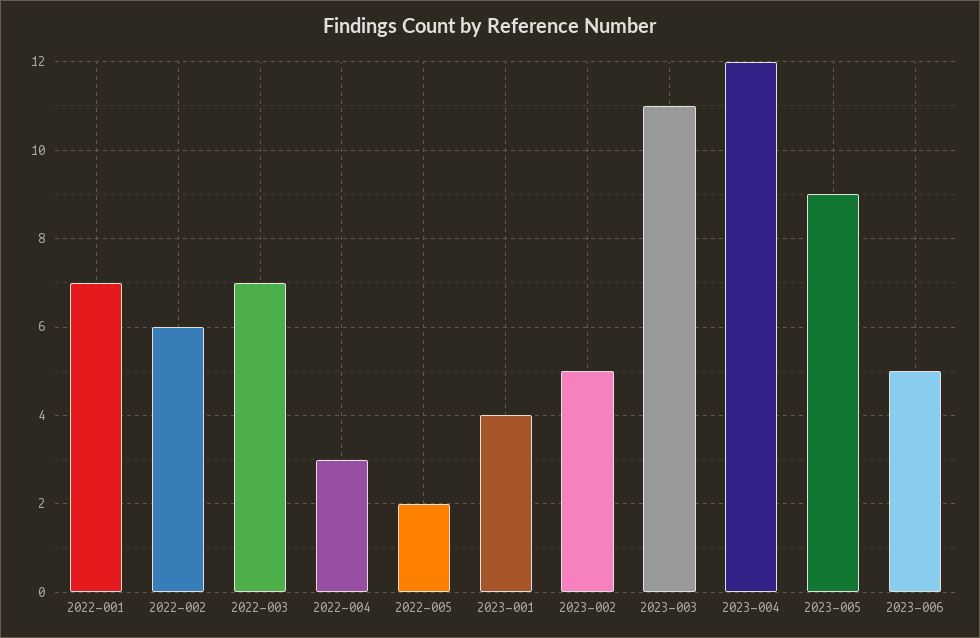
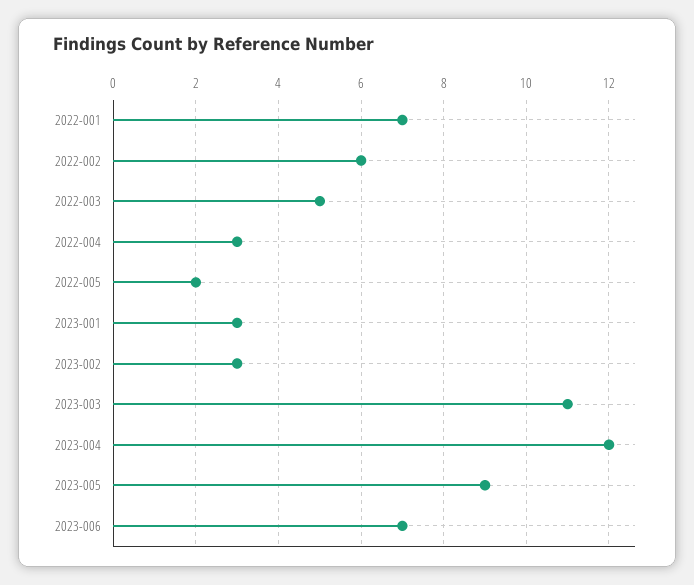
  {
    "2022-001": 7,
    "2022-002": 6,
-   "2022-003": 7,
+   "2022-003": 5,
    "2022-004": 3,
    "2022-005": 2,
-   "2023-001": 4,
+   "2023-001": 3,
-   "2023-002": 5,
+   "2023-002": 3,
    "2023-003": 11,
    "2023-004": 12,
    "2023-005": 9,
-   "2023-006": 5
+   "2023-006": 7
  }

